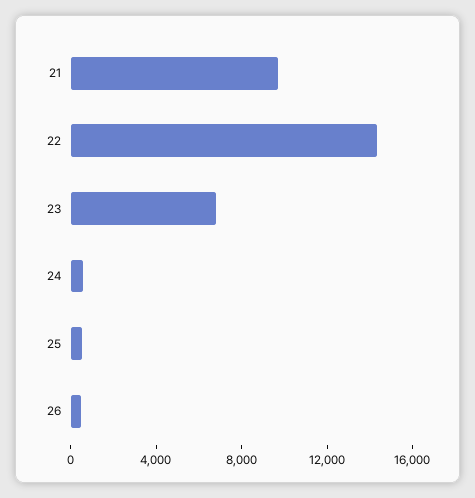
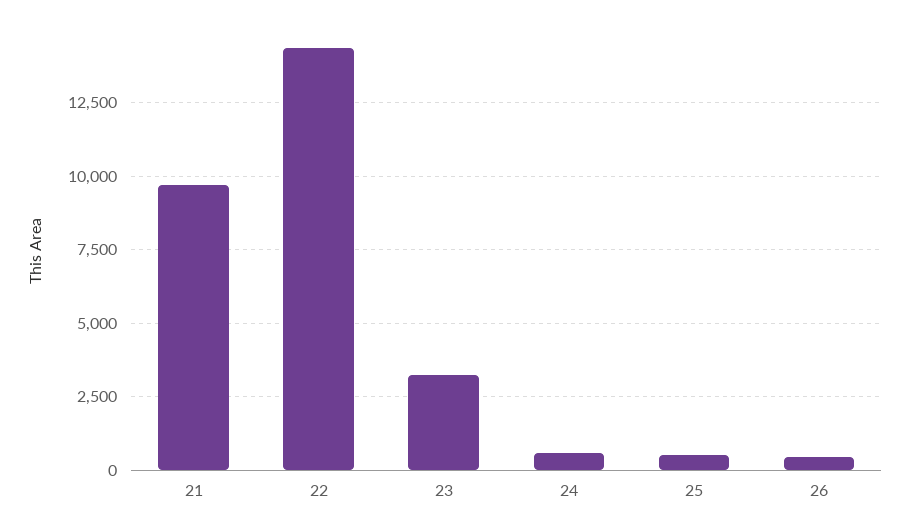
  {
    "21": 9750,
    "22": 14250,
-   "23": 7000,
+   "23": 3250,
    "24": 500,
    "25": 500,
    "26": 500
  }

